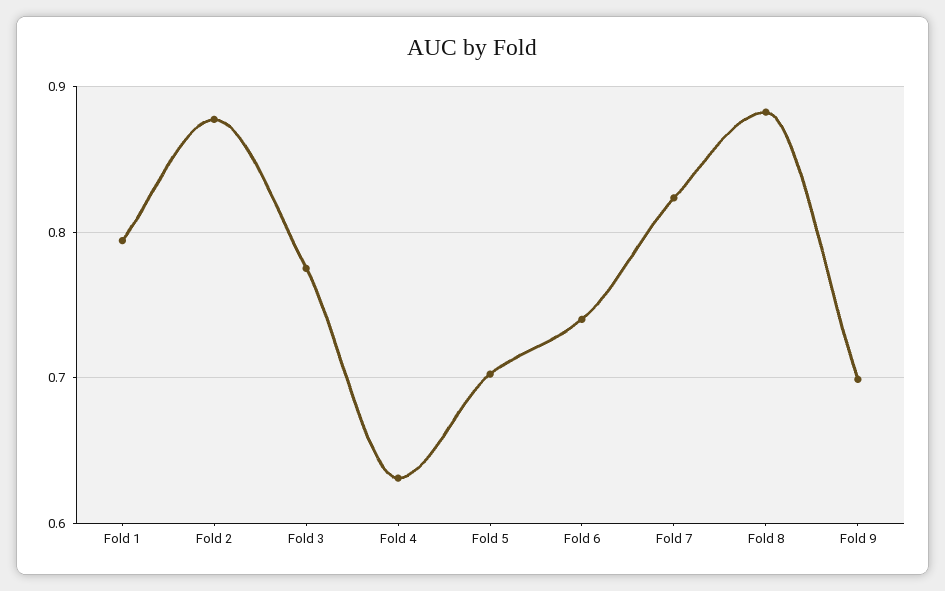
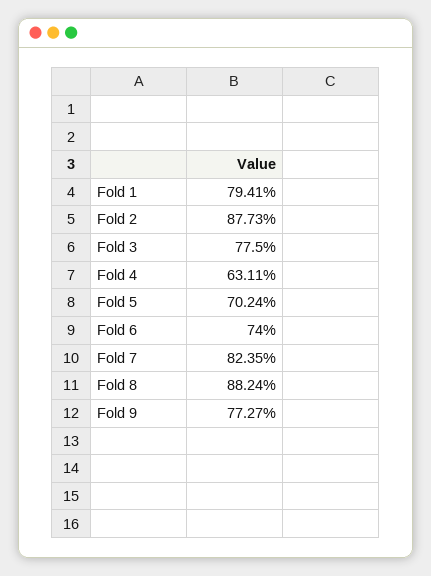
  {
    "Fold 1": 0.7941,
    "Fold 2": 0.8773,
    "Fold 3": 0.775,
    "Fold 4": 0.6311,
    "Fold 5": 0.7024,
    "Fold 6": 0.74,
    "Fold 7": 0.8235,
    "Fold 8": 0.8824,
-   "Fold 9": 0.7
+   "Fold 9": 0.7727
  }

